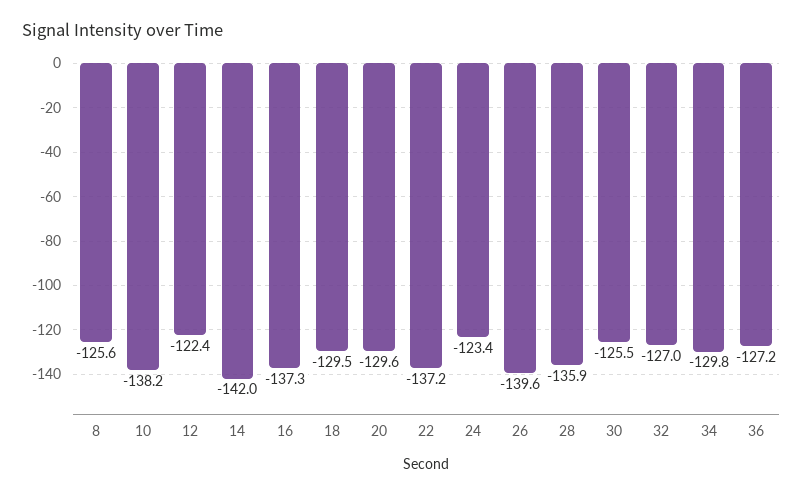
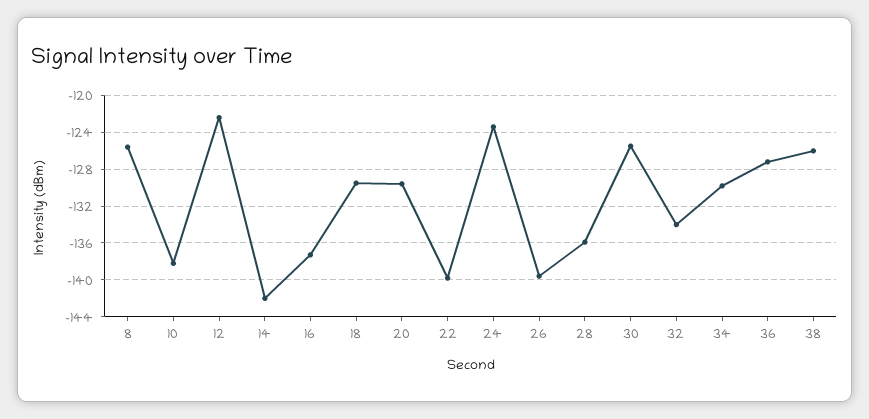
  {
    "8": -125.6,
    "10": -138.2,
    "12": -122.4,
    "14": -142,
    "16": -137.3,
    "18": -129.5,
    "20": -129.6,
-   "22": -137.2,
+   "22": -140,
    "24": -123.4,
    "26": -139.6,
    "28": -135.9,
    "30": -125.5,
-   "32": -127,
+   "32": -134,
    "34": -129.8,
-   "36": -127.2
+   "36": -127.2,
+   "38": -126
  }

